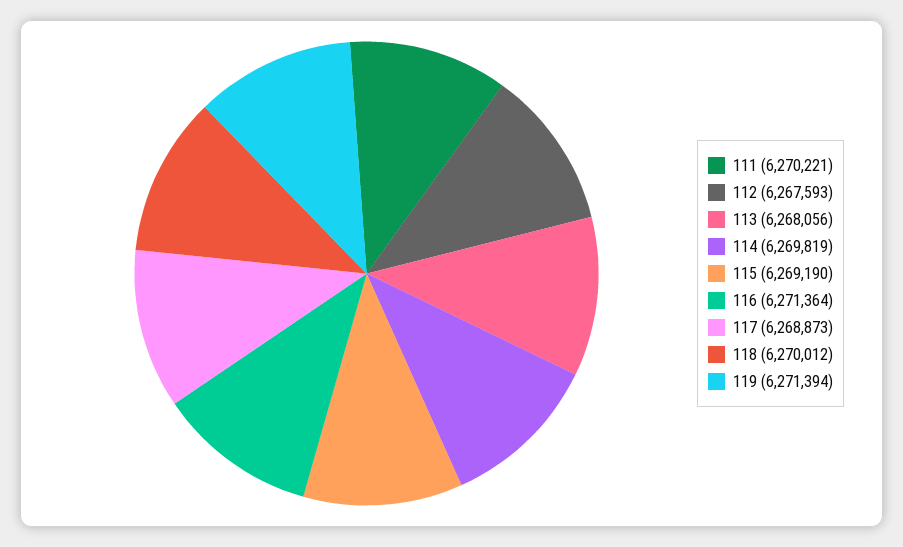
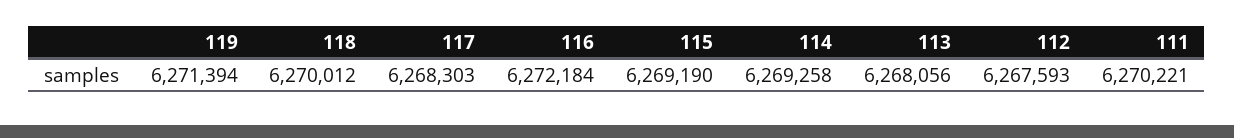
  {
    "111": 6270221,
    "112": 6267593,
    "113": 6268056,
-   "114": 6269819,
+   "114": 6269258,
    "115": 6269190,
-   "116": 6271364,
+   "116": 6272184,
-   "117": 6268873,
+   "117": 6268303,
    "118": 6270012,
    "119": 6271394
  }

